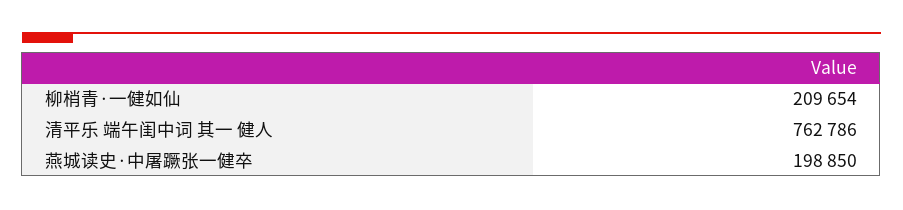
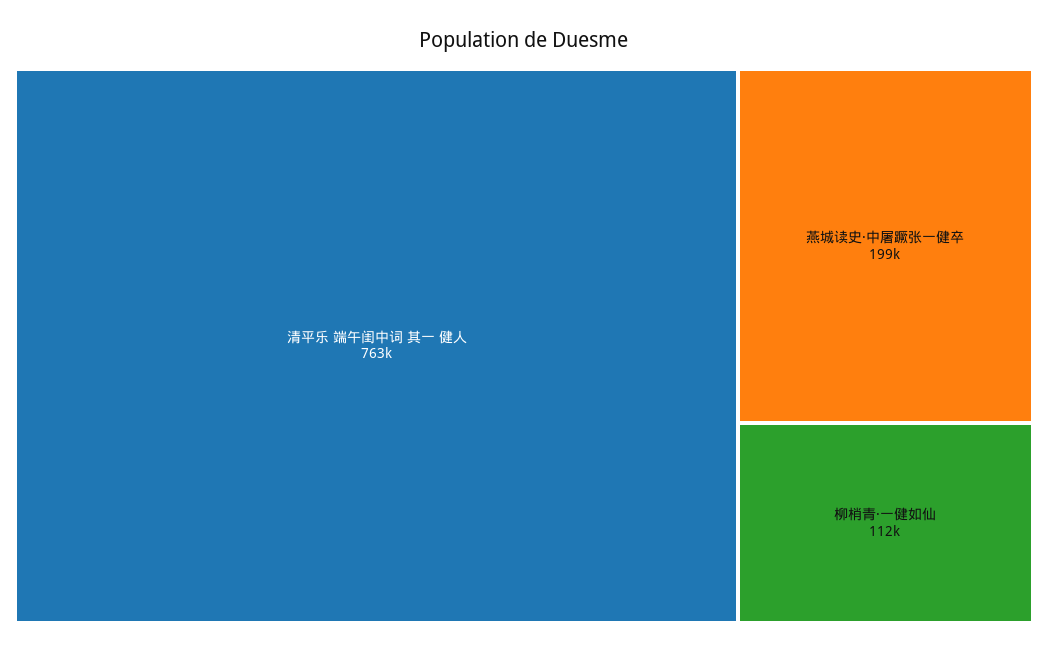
  {
-   "柳梢青·一健如仙": 209654,
+   "柳梢青·一健如仙": 112000,
    "清平乐 端午闺中词 其一 健人": 762786,
    "燕城读史·中屠蹶张一健卒": 198850
  }

